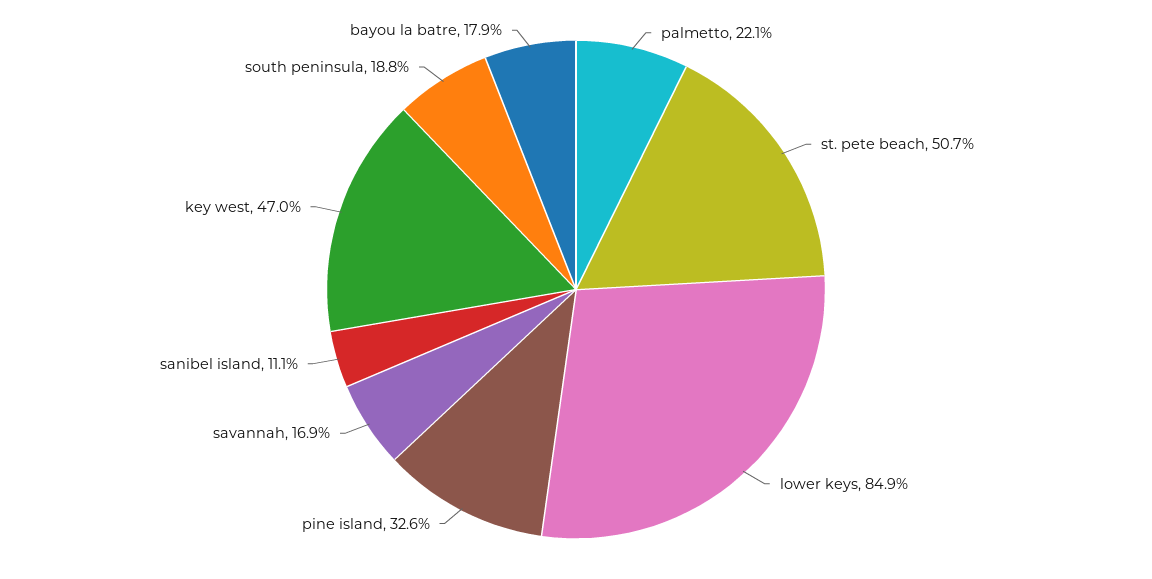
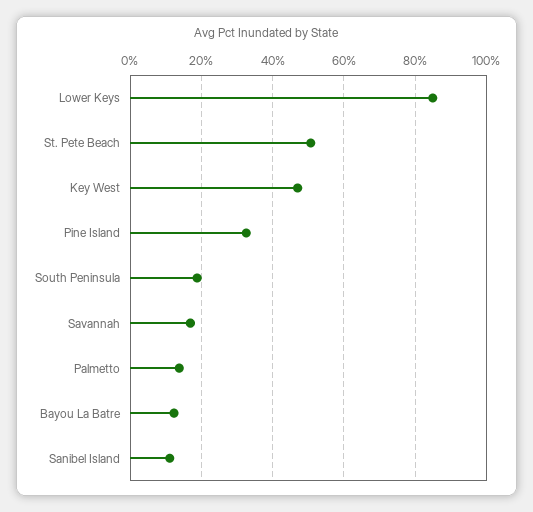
  {
-   "palmetto": 22.1,
+   "palmetto": 14,
    "st. pete beach": 50.7,
    "lower keys": 84.9,
    "pine island": 32.6,
    "savannah": 16.9,
    "sanibel island": 11.1,
    "key west": 47,
    "south peninsula": 18.8,
-   "bayou la batre": 17.9
+   "bayou la batre": 12
  }

